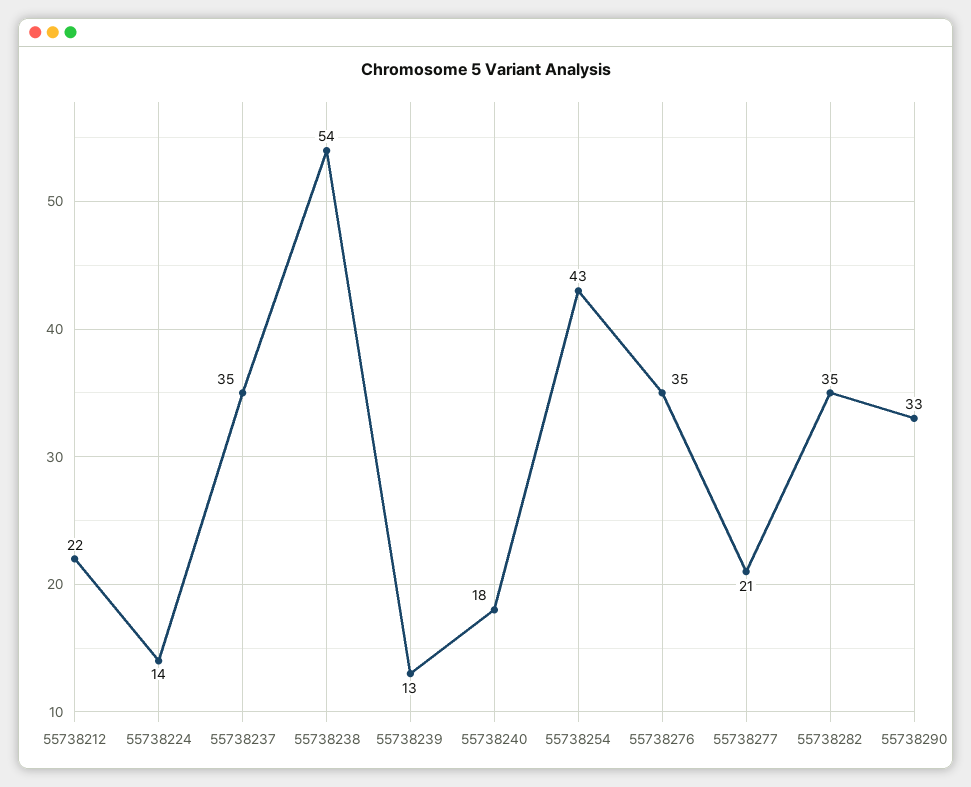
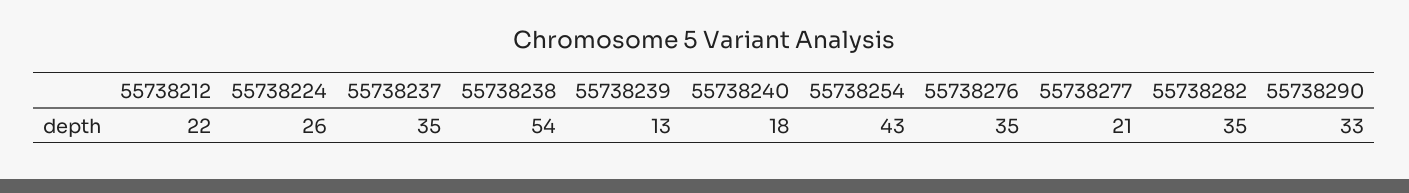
  {
    "55738212": 22,
-   "55738224": 14,
+   "55738224": 26,
    "55738237": 35,
    "55738238": 54,
    "55738239": 13,
    "55738240": 18,
    "55738254": 43,
    "55738276": 35,
    "55738277": 21,
    "55738282": 35,
    "55738290": 33
  }

